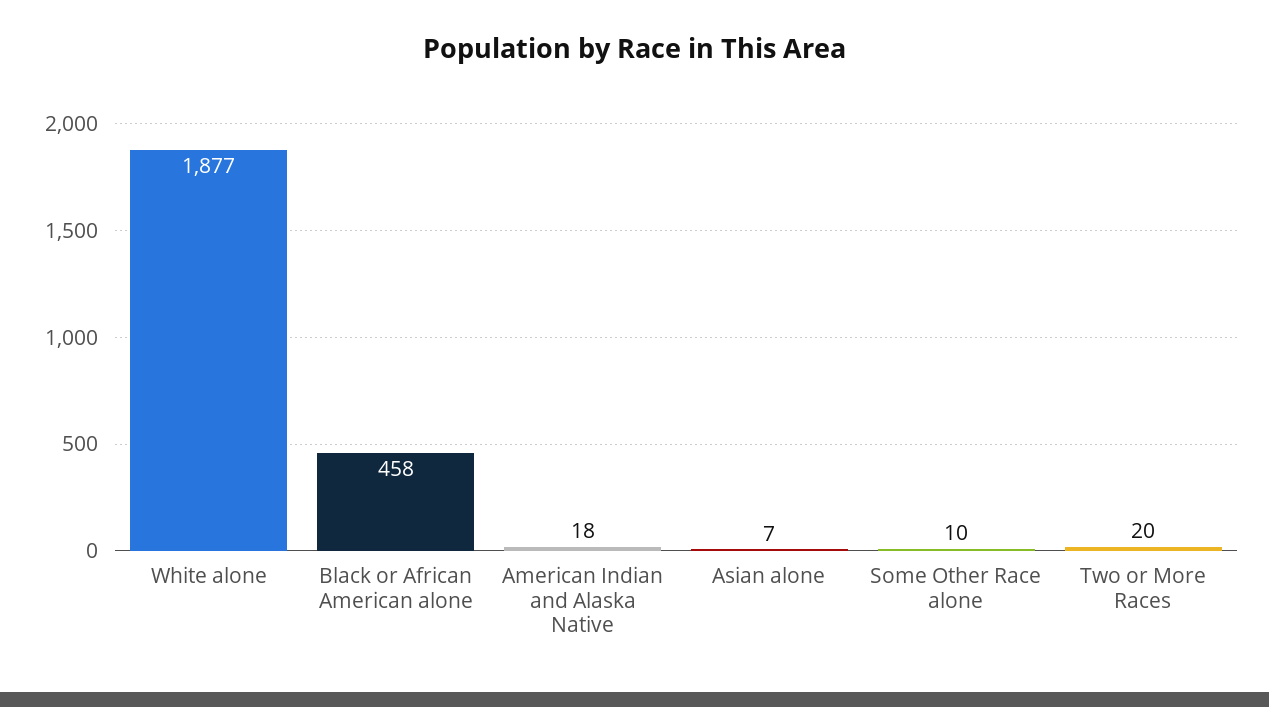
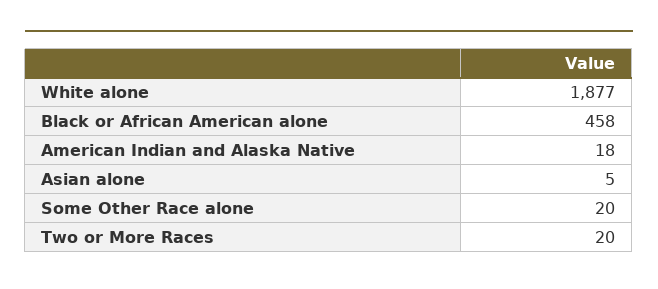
  {
    "White alone": 1877,
    "Black or African American alone": 458,
    "American Indian and Alaska Native": 18,
-   "Asian alone": 7,
+   "Asian alone": 5,
-   "Some Other Race alone": 10,
+   "Some Other Race alone": 20,
    "Two or More Races": 20
  }

